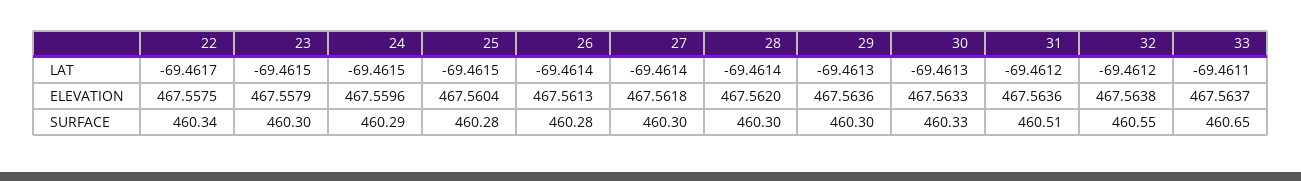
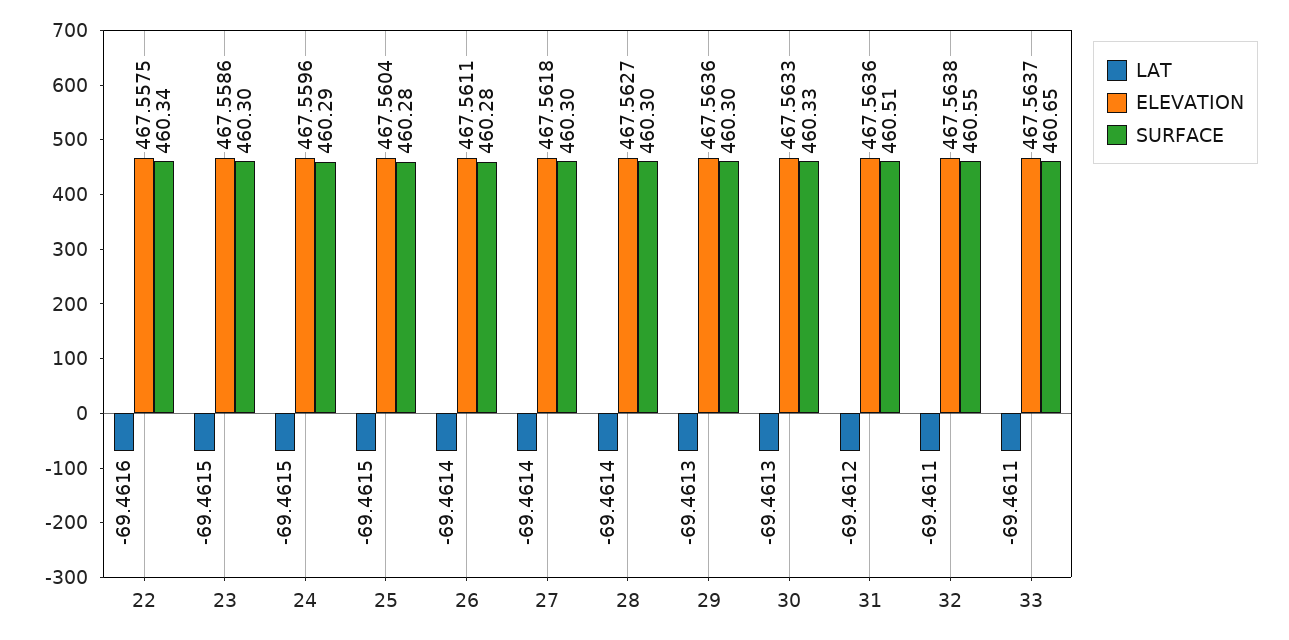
  {
    "LAT": {
-     "22": -69.4617,
+     "22": -69.4616,
      "23": -69.4615,
      "24": -69.4615,
      "25": -69.4615,
      "26": -69.4614,
      "27": -69.4614,
      "28": -69.4614,
      "29": -69.4613,
      "30": -69.4613,
      "31": -69.4612,
-     "32": -69.4612,
+     "32": -69.4611,
      "33": -69.4611
    },
    "ELEVATION": {
      "22": 467.5575,
-     "23": 467.5579,
+     "23": 467.5586,
      "24": 467.5596,
      "25": 467.5604,
-     "26": 467.5613,
+     "26": 467.5611,
      "27": 467.5618,
-     "28": 467.562,
+     "28": 467.5627,
      "29": 467.5636,
      "30": 467.5633,
      "31": 467.5636,
      "32": 467.5638,
      "33": 467.5637
    },
    "SURFACE": {
      "22": 460.34,
      "23": 460.3,
      "24": 460.29,
      "25": 460.28,
      "26": 460.28,
      "27": 460.3,
      "28": 460.3,
      "29": 460.3,
      "30": 460.33,
      "31": 460.51,
      "32": 460.55,
      "33": 460.65
    }
  }

